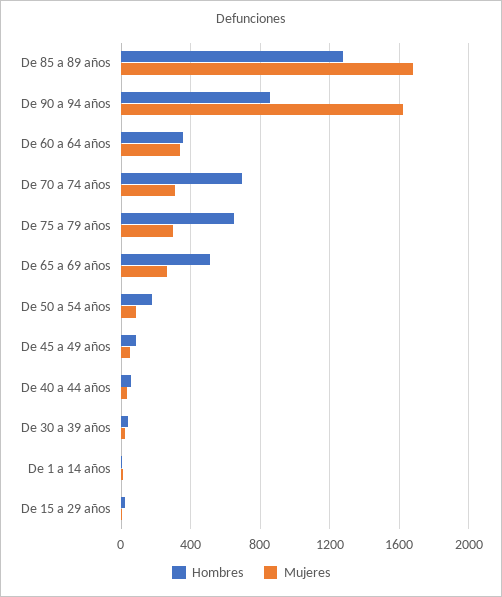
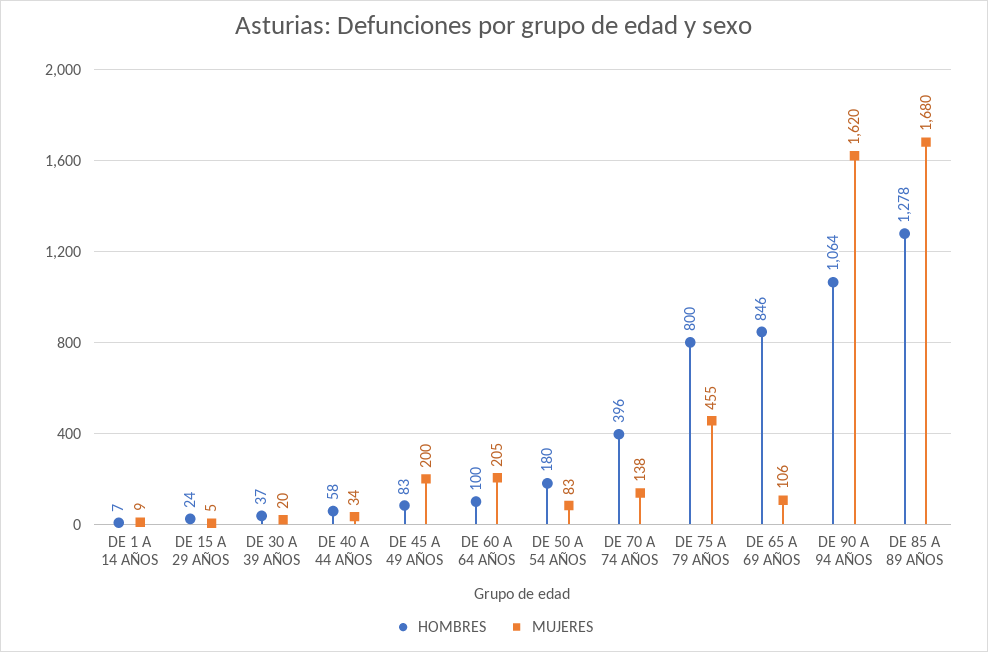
  {
    "Hombres": {
      "De 85 a 89 años": 1278,
-     "De 90 a 94 años": 850,
+     "De 90 a 94 años": 1064,
-     "De 60 a 64 años": 350,
+     "De 60 a 64 años": 100,
-     "De 70 a 74 años": 700,
+     "De 70 a 74 años": 396,
-     "De 75 a 79 años": 650,
+     "De 75 a 79 años": 800,
-     "De 65 a 69 años": 500,
+     "De 65 a 69 años": 846,
      "De 50 a 54 años": 180,
      "De 45 a 49 años": 83,
      "De 40 a 44 años": 58,
      "De 30 a 39 años": 37,
      "De 1 a 14 años": 7,
      "De 15 a 29 años": 24
    },
    "Mujeres": {
      "De 85 a 89 años": 1680,
      "De 90 a 94 años": 1620,
-     "De 60 a 64 años": 350,
+     "De 60 a 64 años": 205,
-     "De 70 a 74 años": 300,
+     "De 70 a 74 años": 138,
-     "De 75 a 79 años": 300,
+     "De 75 a 79 años": 455,
-     "De 65 a 69 años": 250,
+     "De 65 a 69 años": 106,
      "De 50 a 54 años": 83,
-     "De 45 a 49 años": 50,
+     "De 45 a 49 años": 200,
      "De 40 a 44 años": 34,
      "De 30 a 39 años": 20,
      "De 1 a 14 años": 9,
      "De 15 a 29 años": 5
    }
  }

